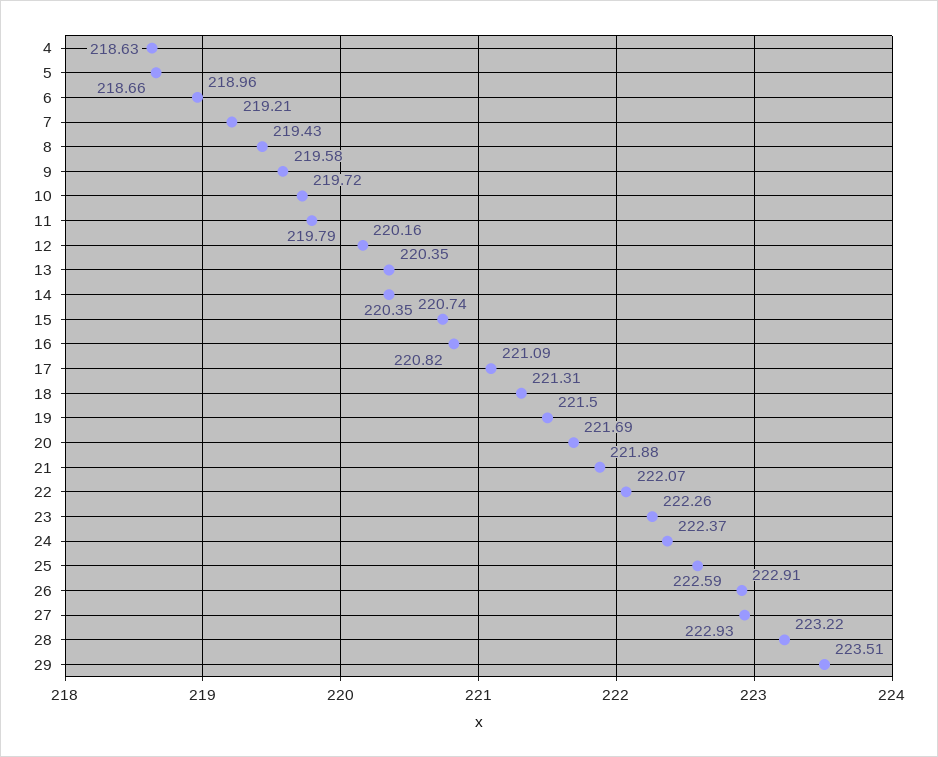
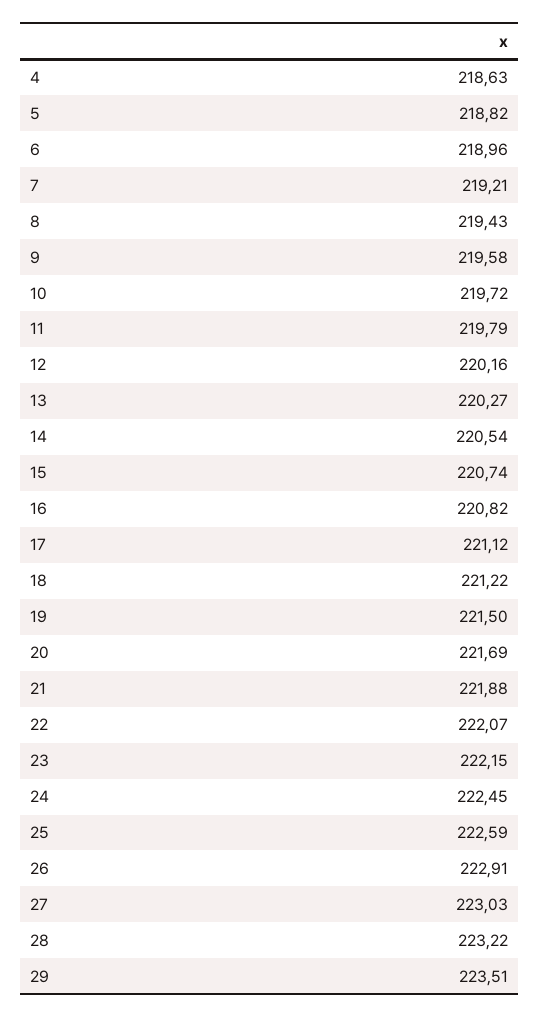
  {
    "4": 218.63,
-   "5": 218.66,
+   "5": 218.82,
    "6": 218.96,
    "7": 219.21,
    "8": 219.43,
    "9": 219.58,
    "10": 219.72,
    "11": 219.79,
    "12": 220.16,
-   "13": 220.35,
+   "13": 220.27,
-   "14": 220.35,
+   "14": 220.54,
    "15": 220.74,
    "16": 220.82,
-   "17": 221.09,
+   "17": 221.12,
-   "18": 221.31,
+   "18": 221.22,
    "19": 221.5,
    "20": 221.69,
    "21": 221.88,
    "22": 222.07,
-   "23": 222.26,
+   "23": 222.15,
-   "24": 222.37,
+   "24": 222.45,
    "25": 222.59,
    "26": 222.91,
-   "27": 222.93,
+   "27": 223.03,
    "28": 223.22,
    "29": 223.51
  }

